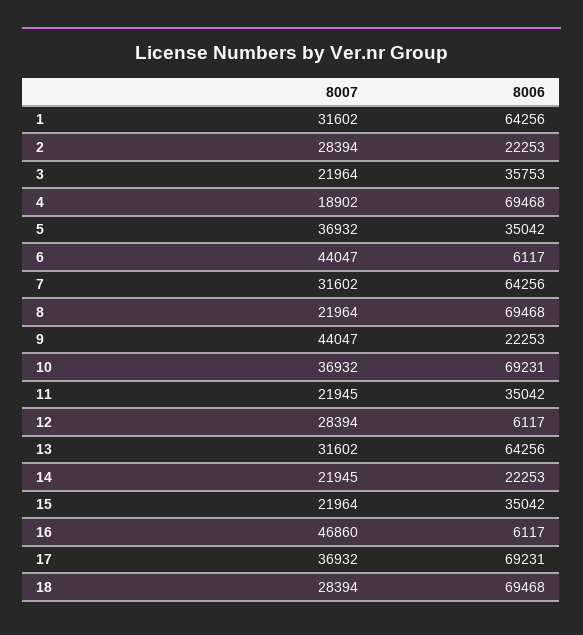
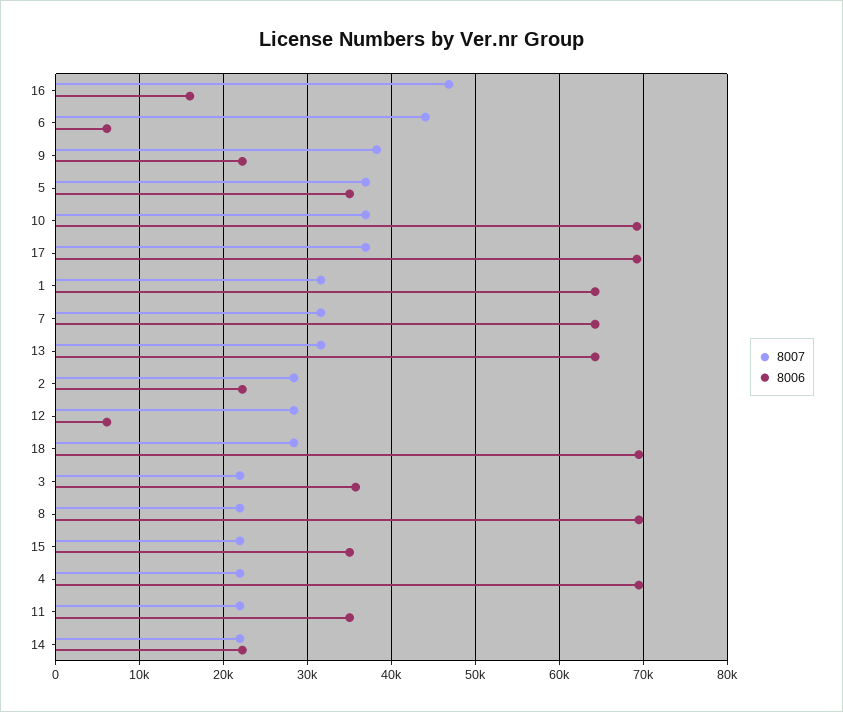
  {
    "8007": {
      "1": 31602,
      "2": 28394,
      "3": 21964,
-     "4": 18902,
+     "4": 22000,
      "5": 36932,
      "6": 44047,
      "7": 31602,
      "8": 21964,
-     "9": 44047,
+     "9": 38000,
      "10": 36932,
      "11": 21945,
      "12": 28394,
      "13": 31602,
      "14": 21945,
      "15": 21964,
      "16": 46860,
      "17": 36932,
      "18": 28394
    },
    "8006": {
      "1": 64256,
      "2": 22253,
      "3": 35753,
      "4": 69468,
      "5": 35042,
      "6": 6117,
      "7": 64256,
      "8": 69468,
      "9": 22253,
      "10": 69231,
      "11": 35042,
      "12": 6117,
      "13": 64256,
      "14": 22253,
      "15": 35042,
-     "16": 6117,
+     "16": 16000,
      "17": 69231,
      "18": 69468
    }
  }

